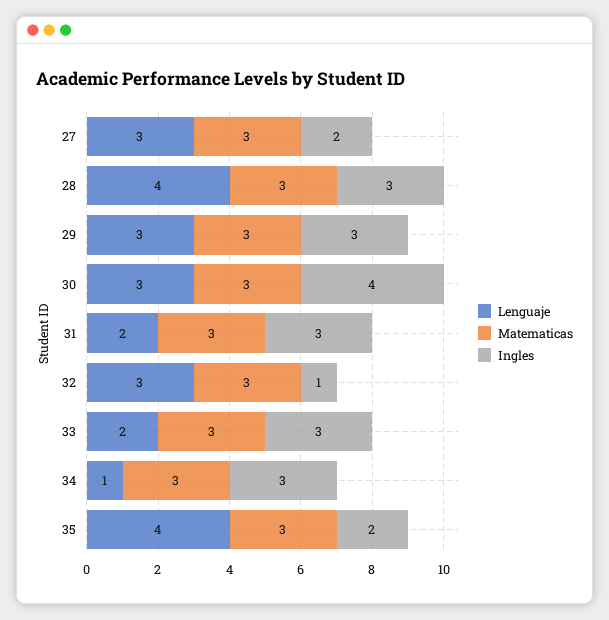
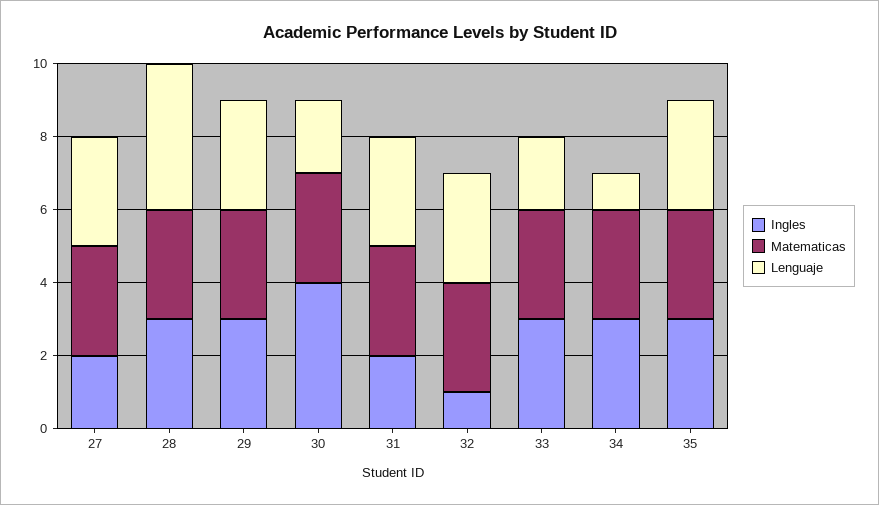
  {
    "Lenguaje": {
      "27": 3,
      "28": 4,
      "29": 3,
-     "30": 3,
+     "30": 2,
-     "31": 2,
+     "31": 3,
      "32": 3,
      "33": 2,
      "34": 1,
-     "35": 4
+     "35": 3
    },
    "Matematicas": {
      "27": 3,
      "28": 3,
      "29": 3,
      "30": 3,
      "31": 3,
      "32": 3,
      "33": 3,
      "34": 3,
      "35": 3
    },
    "Ingles": {
      "27": 2,
      "28": 3,
      "29": 3,
      "30": 4,
-     "31": 3,
+     "31": 2,
      "32": 1,
      "33": 3,
      "34": 3,
-     "35": 2
+     "35": 3
    }
  }

